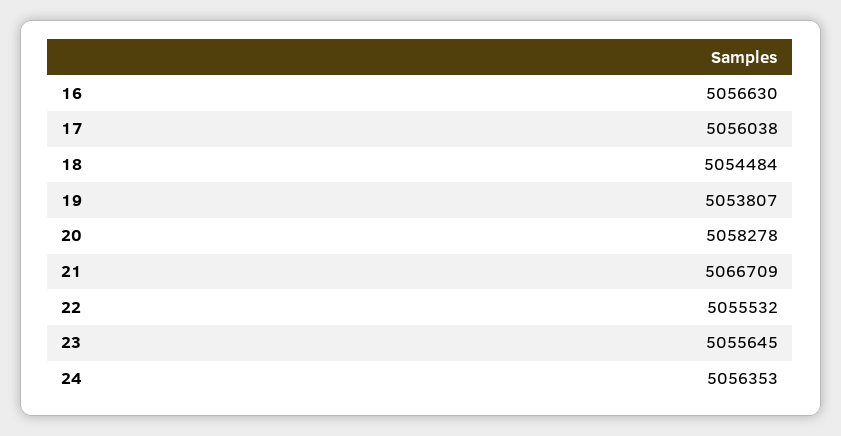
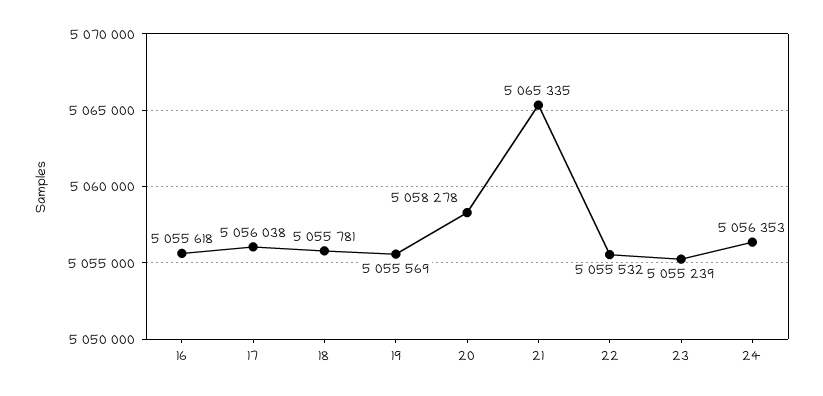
  {
-   "16": 5056630,
+   "16": 5055618,
    "17": 5056038,
-   "18": 5054484,
+   "18": 5055781,
-   "19": 5053807,
+   "19": 5055569,
    "20": 5058278,
-   "21": 5066709,
+   "21": 5065335,
    "22": 5055532,
-   "23": 5055645,
+   "23": 5055239,
    "24": 5056353
  }

